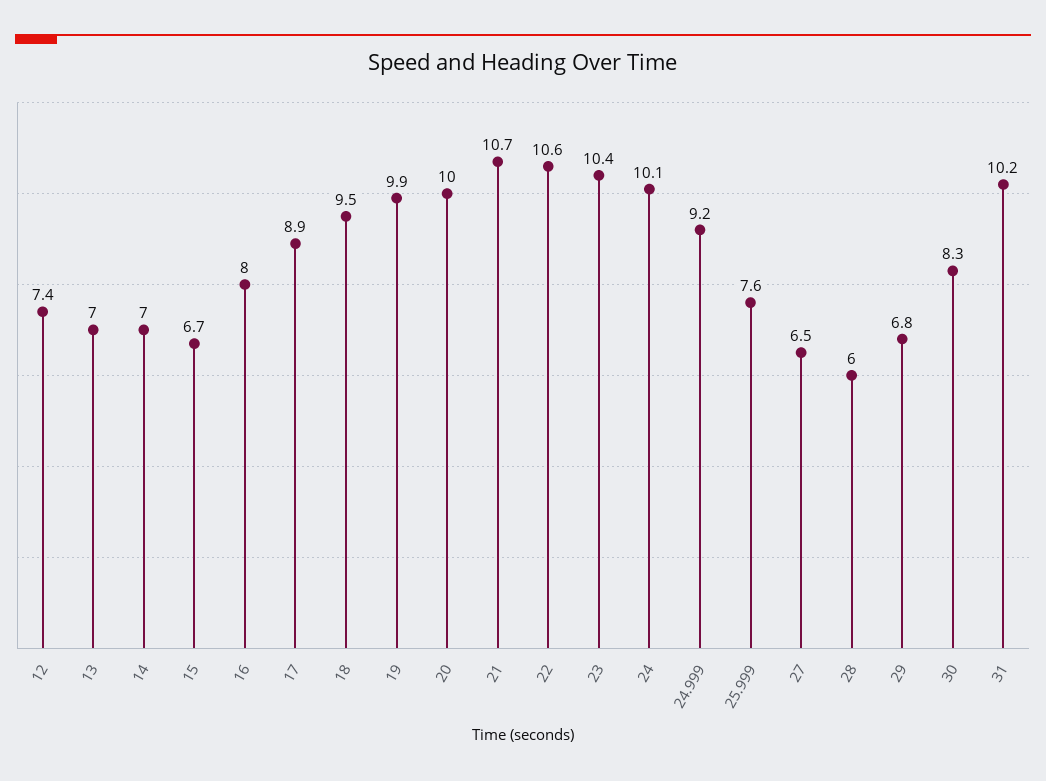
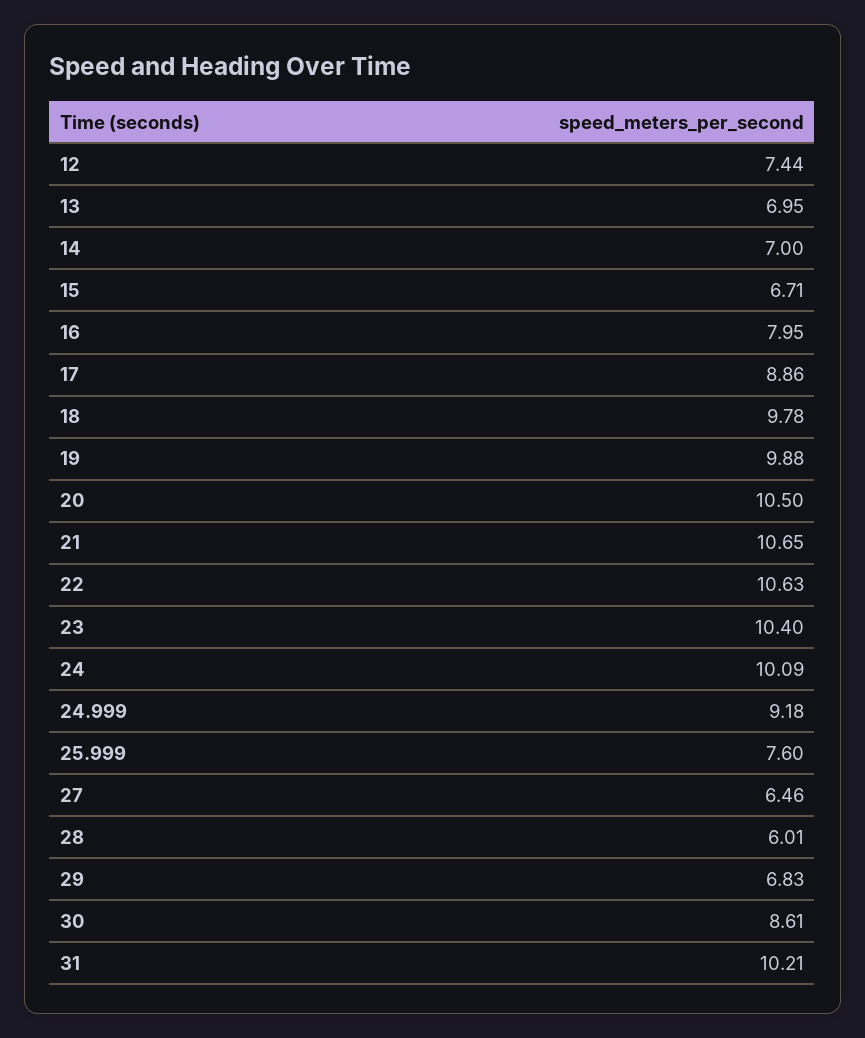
  {
    "12": 7.44,
    "13": 6.95,
    "14": 7,
    "15": 6.71,
    "16": 7.95,
    "17": 8.86,
-   "18": 9.5,
+   "18": 9.78,
    "19": 9.88,
-   "20": 10,
+   "20": 10.5,
    "21": 10.65,
    "22": 10.63,
    "23": 10.4,
    "24": 10.09,
    "24.999": 9.18,
    "25.999": 7.6,
    "27": 6.46,
    "28": 6.01,
    "29": 6.83,
-   "30": 8.3,
+   "30": 8.61,
    "31": 10.21
  }

